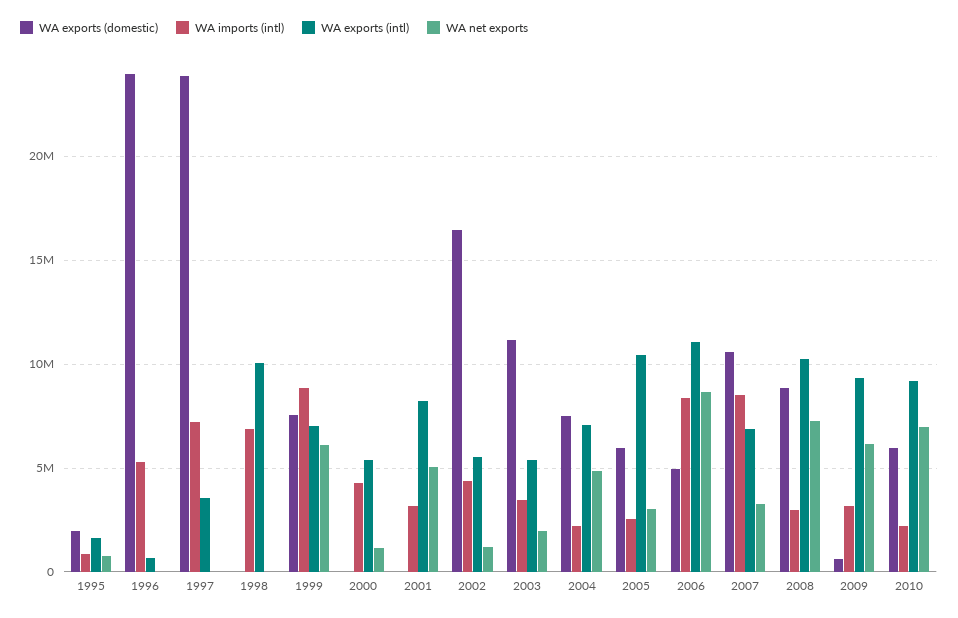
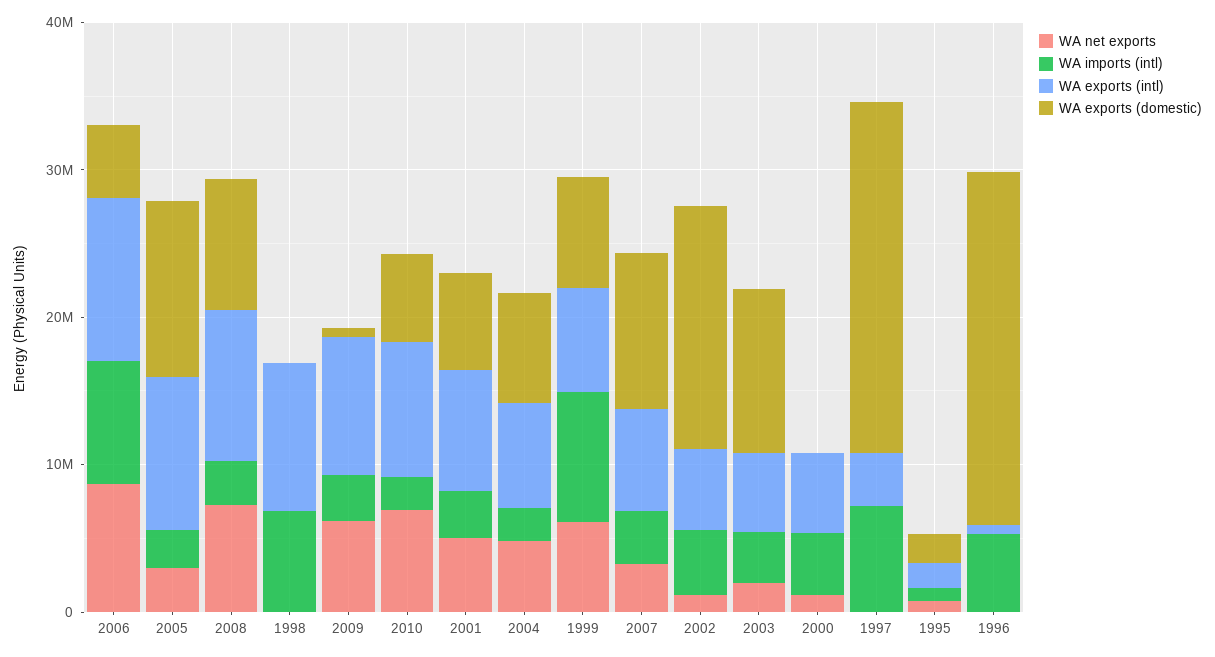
  {
    "WA exports (domestic)": {
      "1995": 2000000,
      "1996": 24000000,
      "1997": 24000000,
      "1998": 0,
      "1999": 7500000,
      "2000": 0,
-     "2001": 0,
+     "2001": 6000000,
      "2002": 16500000,
      "2003": 11000000,
      "2004": 7500000,
-     "2005": 6000000,
+     "2005": 12000000,
      "2006": 5000000,
      "2007": 10500000,
      "2008": 9000000,
      "2009": 500000,
      "2010": 6000000
    },
    "WA imports (intl)": {
      "1995": 1000000,
      "1996": 5500000,
      "1997": 7000000,
      "1998": 7000000,
      "1999": 9000000,
      "2000": 4500000,
      "2001": 3000000,
      "2002": 4500000,
      "2003": 3500000,
      "2004": 2000000,
      "2005": 2500000,
      "2006": 8500000,
-     "2007": 8500000,
+     "2007": 4000000,
      "2008": 3000000,
      "2009": 3000000,
      "2010": 2000000
    },
    "WA exports (intl)": {
      "1995": 1500000,
      "1996": 500000,
      "1997": 3500000,
      "1998": 10000000,
      "1999": 7000000,
      "2000": 5500000,
      "2001": 8000000,
      "2002": 5500000,
      "2003": 5500000,
      "2004": 7000000,
      "2005": 10500000,
      "2006": 11000000,
      "2007": 7000000,
      "2008": 10000000,
      "2009": 9500000,
      "2010": 9000000
    },
    "WA net exports": {
      "1995": 1000000,
      "1996": 0,
      "1997": 0,
      "1998": 0,
      "1999": 6000000,
      "2000": 1000000,
      "2001": 5000000,
      "2002": 1000000,
      "2003": 2000000,
      "2004": 5000000,
      "2005": 3000000,
      "2006": 8500000,
      "2007": 3500000,
      "2008": 7500000,
      "2009": 6000000,
      "2010": 7000000
    }
  }

